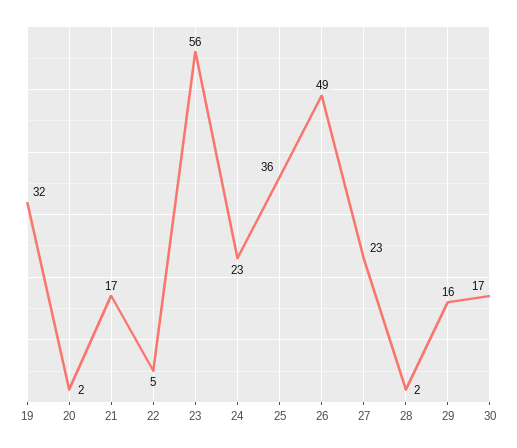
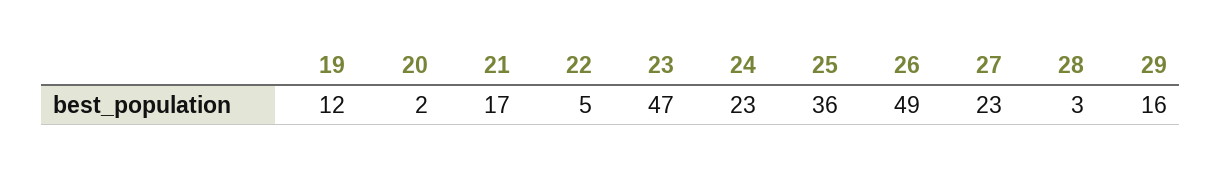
  {
-   "19": 32,
+   "19": 12,
    "20": 2,
    "21": 17,
    "22": 5,
-   "23": 56,
+   "23": 47,
    "24": 23,
    "25": 36,
    "26": 49,
    "27": 23,
-   "28": 2,
+   "28": 3,
-   "29": 16,
+   "29": 16
-   "30": 17
  }

